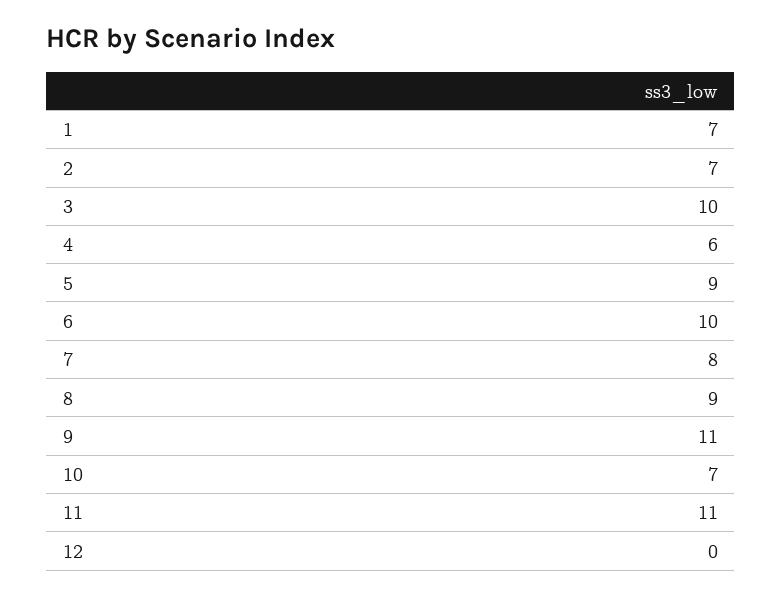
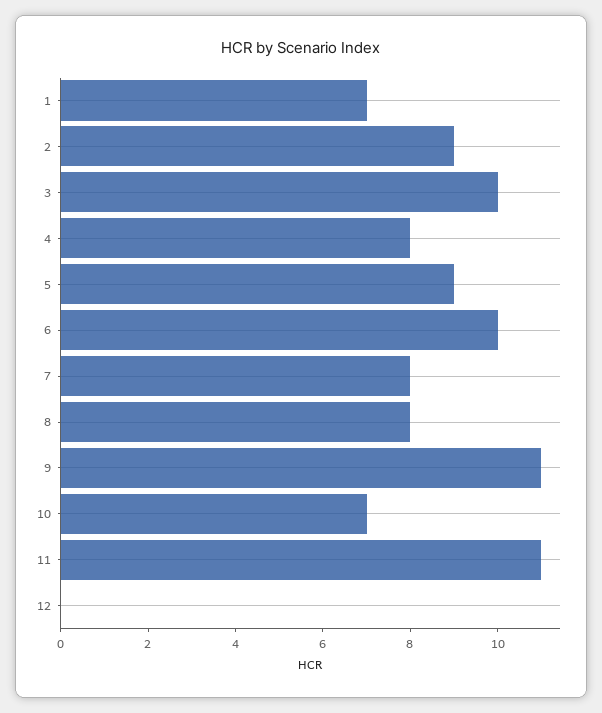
  {
    "1": 7,
-   "2": 7,
+   "2": 9,
    "3": 10,
-   "4": 6,
+   "4": 8,
    "5": 9,
    "6": 10,
    "7": 8,
-   "8": 9,
+   "8": 8,
    "9": 11,
    "10": 7,
    "11": 11,
    "12": 0
  }

